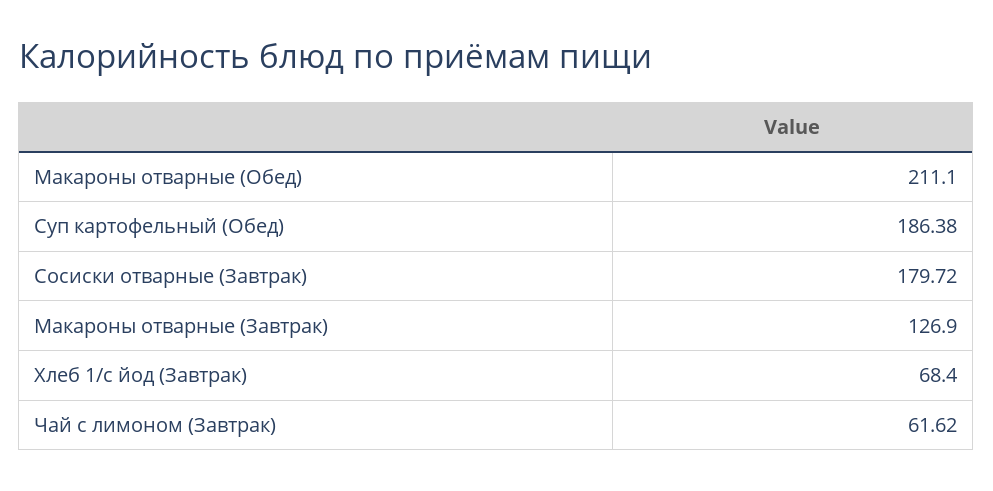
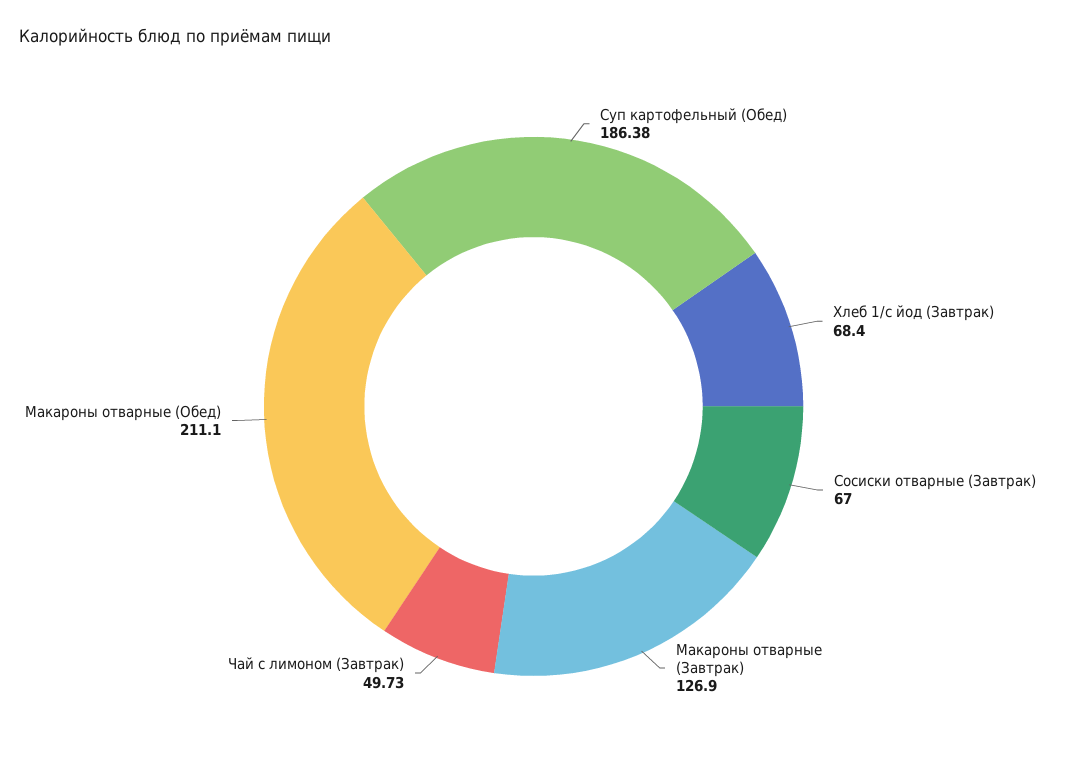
  {
    "Макароны отварные (Обед)": 211.1,
    "Суп картофельный (Обед)": 186.38,
-   "Сосиски отварные (Завтрак)": 179.72,
+   "Сосиски отварные (Завтрак)": 67,
    "Макароны отварные (Завтрак)": 126.9,
    "Хлеб 1/с йод (Завтрак)": 68.4,
-   "Чай с лимоном (Завтрак)": 61.62
+   "Чай с лимоном (Завтрак)": 49.73
  }

